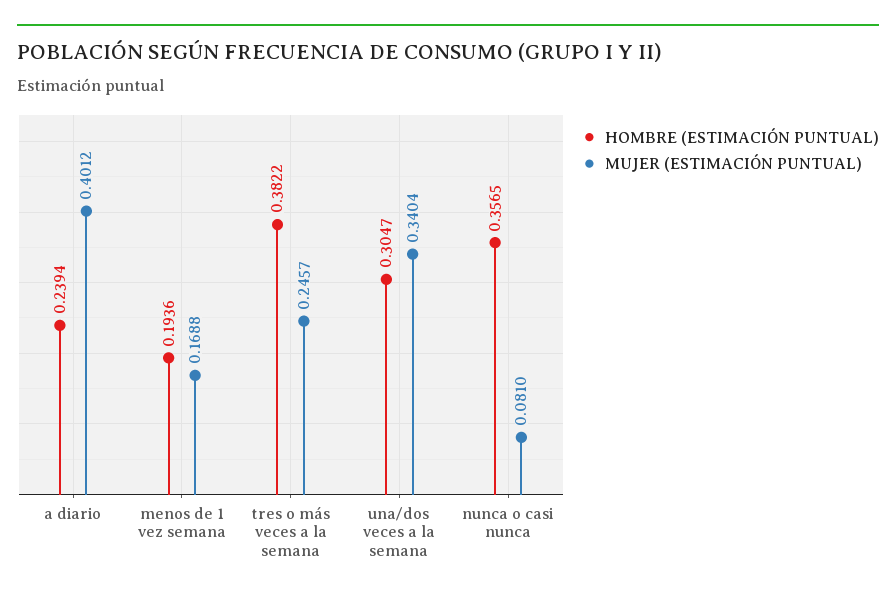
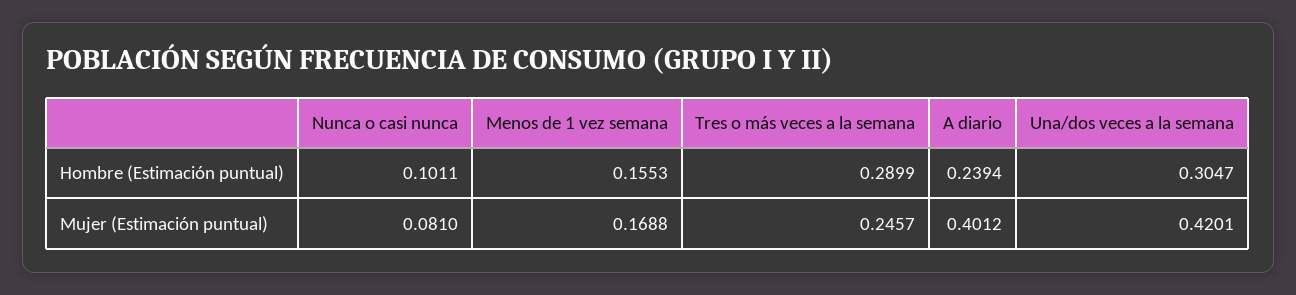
  {
    "HOMBRE (ESTIMACIÓN PUNTUAL)": {
      "a diario": 0.2394,
-     "menos de 1 vez semana": 0.1936,
+     "menos de 1 vez semana": 0.1553,
-     "tres o más veces a la semana": 0.3822,
+     "tres o más veces a la semana": 0.2899,
      "una/dos veces a la semana": 0.3047,
-     "nunca o casi nunca": 0.3565
+     "nunca o casi nunca": 0.1011
    },
    "MUJER (ESTIMACIÓN PUNTUAL)": {
      "a diario": 0.4012,
      "menos de 1 vez semana": 0.1688,
      "tres o más veces a la semana": 0.2457,
-     "una/dos veces a la semana": 0.3404,
+     "una/dos veces a la semana": 0.4201,
      "nunca o casi nunca": 0.081
    }
  }

